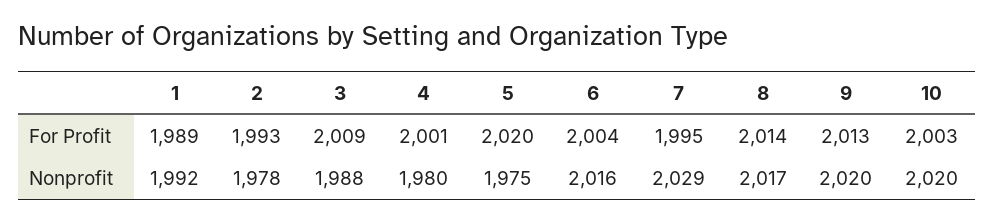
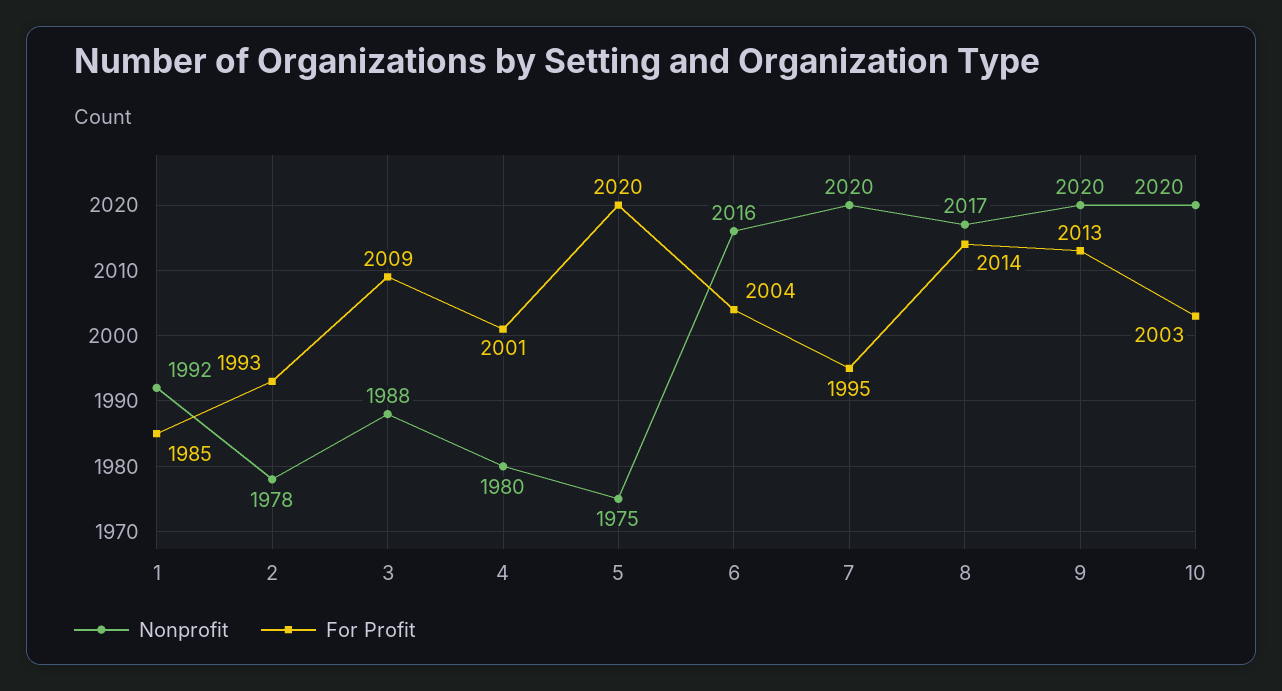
  {
    "For Profit": {
-     "1": 1989,
+     "1": 1985,
      "2": 1993,
      "3": 2009,
      "4": 2001,
      "5": 2020,
      "6": 2004,
      "7": 1995,
      "8": 2014,
      "9": 2013,
      "10": 2003
    },
    "Nonprofit": {
      "1": 1992,
      "2": 1978,
      "3": 1988,
      "4": 1980,
      "5": 1975,
      "6": 2016,
-     "7": 2029,
+     "7": 2020,
      "8": 2017,
      "9": 2020,
      "10": 2020
    }
  }

